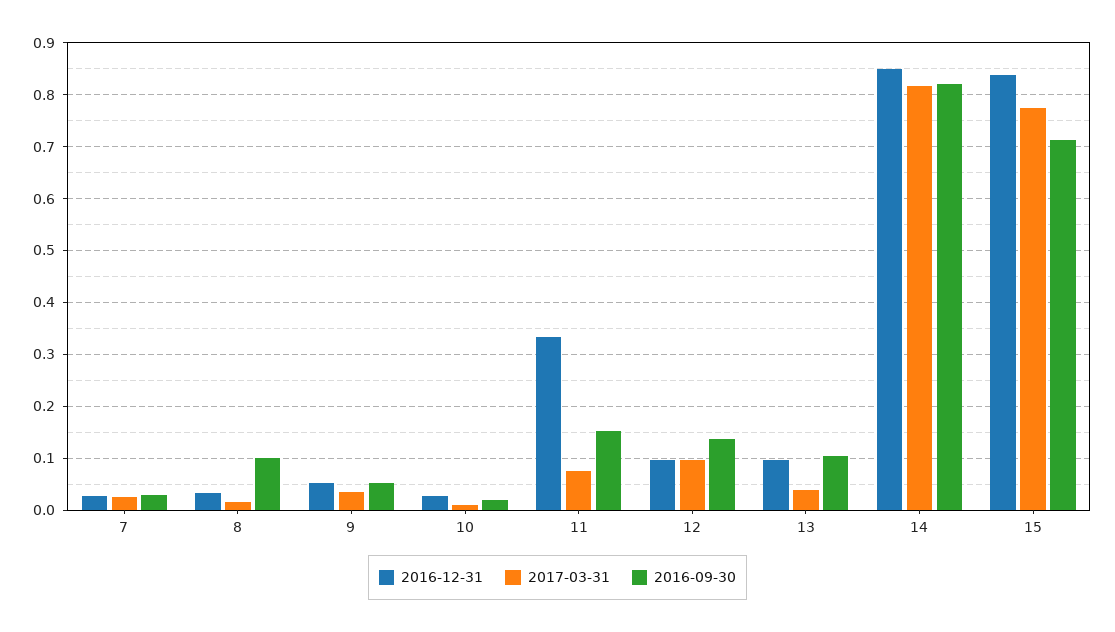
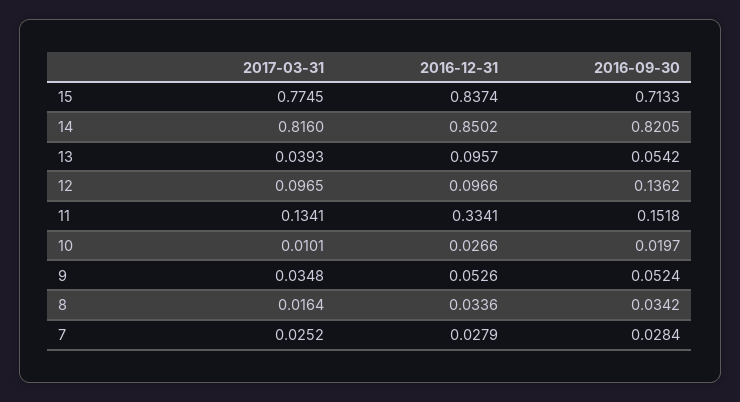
  {
    "2016-12-31": {
      "7": 0.0279,
      "8": 0.0336,
      "9": 0.0526,
      "10": 0.0266,
      "11": 0.3341,
      "12": 0.0966,
      "13": 0.0957,
      "14": 0.8502,
      "15": 0.8374
    },
    "2017-03-31": {
      "7": 0.0252,
      "8": 0.0164,
      "9": 0.0348,
      "10": 0.0101,
-     "11": 0.08,
+     "11": 0.1341,
      "12": 0.0965,
      "13": 0.0393,
      "14": 0.816,
      "15": 0.7745
    },
    "2016-09-30": {
      "7": 0.0284,
-     "8": 0.1,
+     "8": 0.0342,
      "9": 0.0524,
      "10": 0.0197,
      "11": 0.1518,
      "12": 0.1362,
-     "13": 0.1,
+     "13": 0.0542,
      "14": 0.8205,
      "15": 0.7133
    }
  }

